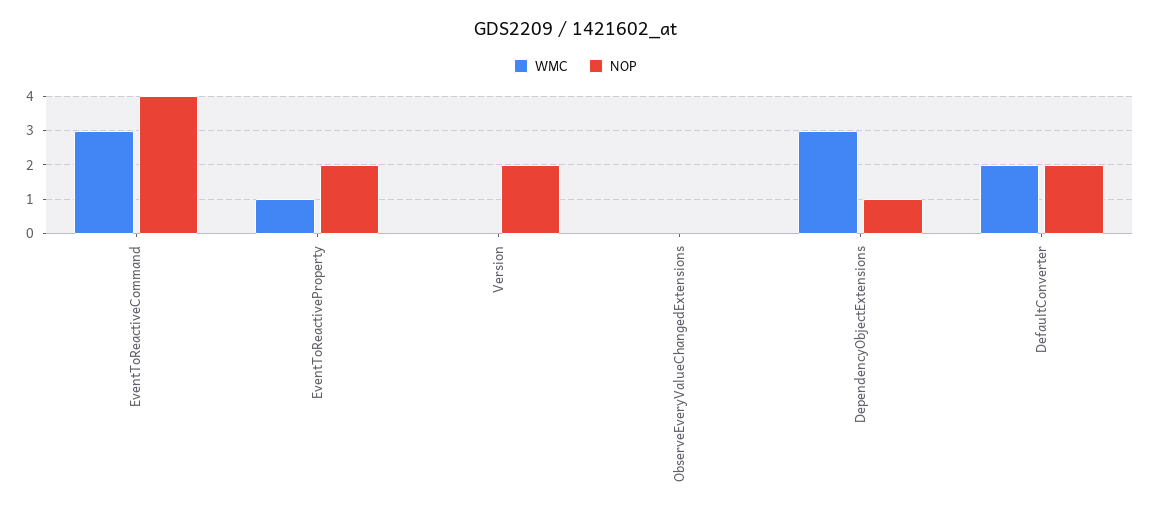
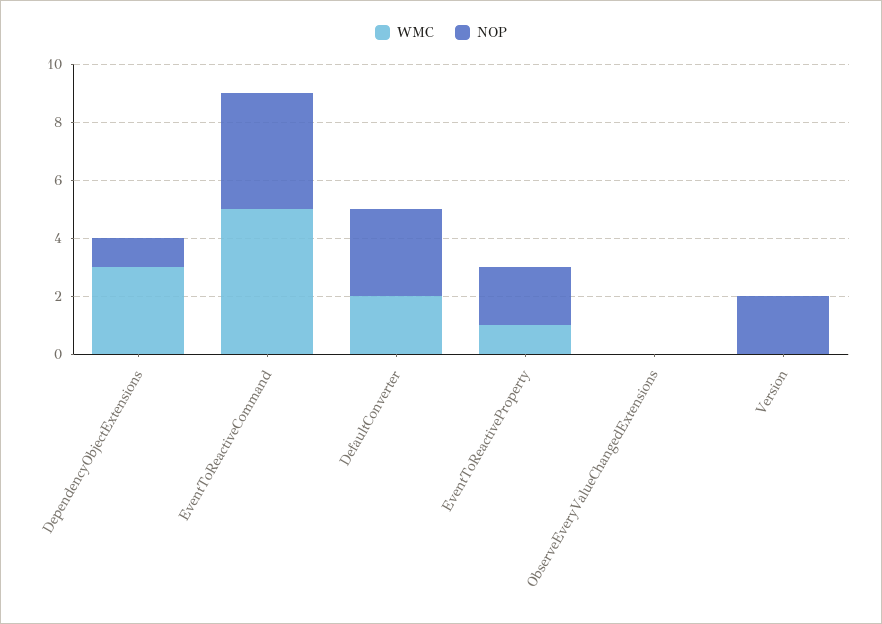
  {
    "WMC": {
-     "EventToReactiveCommand": 3,
+     "EventToReactiveCommand": 5,
      "EventToReactiveProperty": 1,
      "Version": 0,
      "ObserveEveryValueChangedExtensions": 0,
      "DependencyObjectExtensions": 3,
      "DefaultConverter": 2
    },
    "NOP": {
      "EventToReactiveCommand": 4,
      "EventToReactiveProperty": 2,
      "Version": 2,
      "ObserveEveryValueChangedExtensions": 0,
      "DependencyObjectExtensions": 1,
-     "DefaultConverter": 2
+     "DefaultConverter": 3
    }
  }

